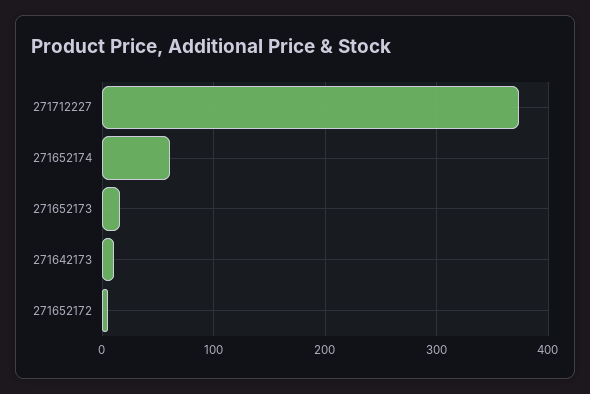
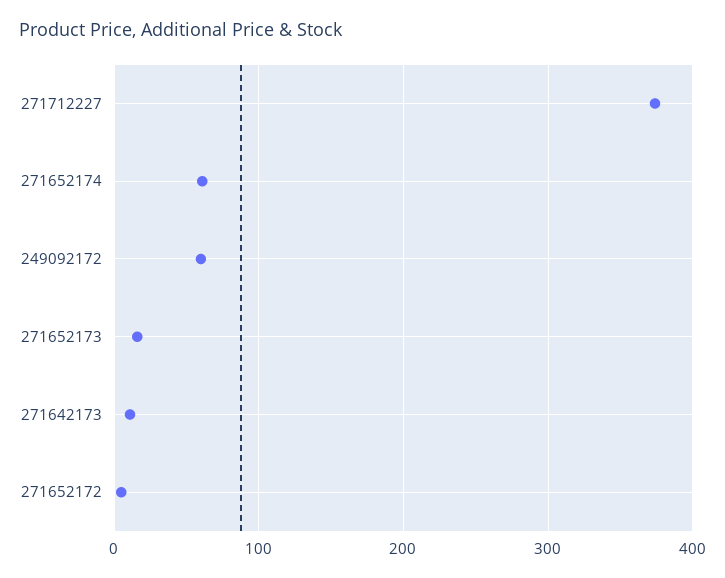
  {
    "271712227": 370,
    "271652174": 60,
    "271652173": 20,
    "271642173": 10,
-   "271652172": 10
+   "271652172": 10,
+   "249092172": 60
  }

